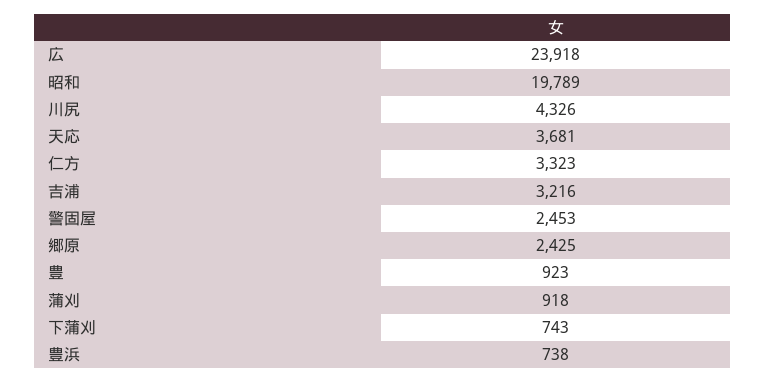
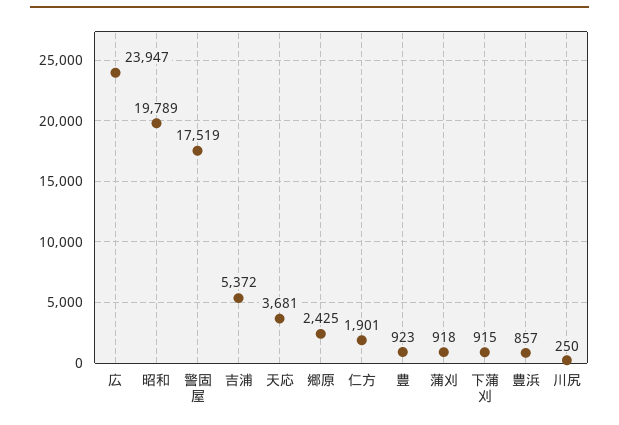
  {
-   "広": 23918,
+   "広": 23947,
    "昭和": 19789,
-   "川尻": 4326,
+   "川尻": 250,
    "天応": 3681,
-   "仁方": 3323,
+   "仁方": 1901,
-   "吉浦": 3216,
+   "吉浦": 5372,
-   "警固屋": 2453,
+   "警固屋": 17519,
    "郷原": 2425,
    "豊": 923,
    "蒲刈": 918,
-   "下蒲刈": 743,
+   "下蒲刈": 915,
-   "豊浜": 738
+   "豊浜": 857
  }

